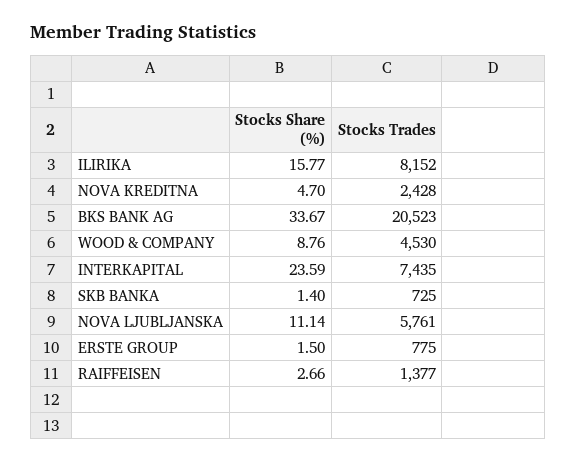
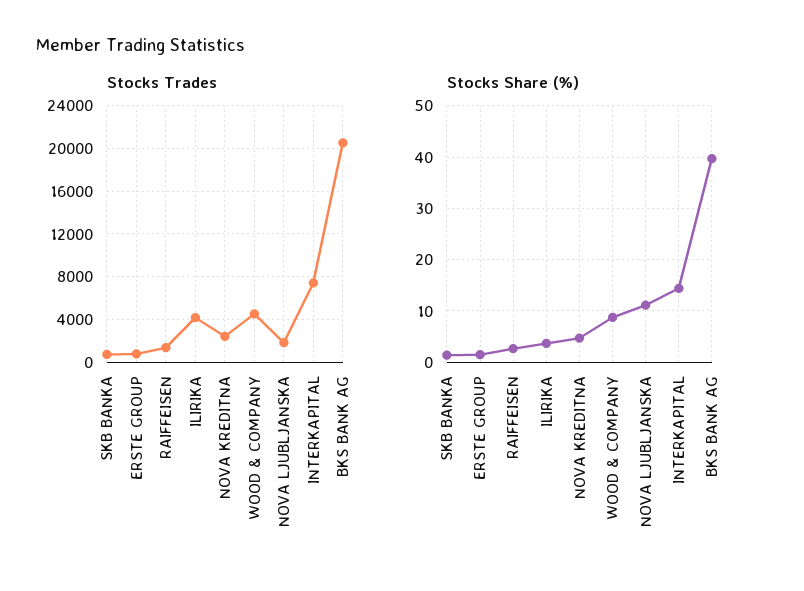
  {
    "Stocks Share (%)": {
-     "ILIRIKA": 15.77,
+     "ILIRIKA": 4,
      "NOVA KREDITNA": 4.7,
-     "BKS BANK AG": 33.67,
+     "BKS BANK AG": 40,
      "WOOD & COMPANY": 8.76,
-     "INTERKAPITAL": 23.59,
+     "INTERKAPITAL": 14,
      "SKB BANKA": 1.4,
      "NOVA LJUBLJANSKA": 11.14,
      "ERSTE GROUP": 1.5,
      "RAIFFEISEN": 2.66
    },
    "Stocks Trades": {
-     "ILIRIKA": 8152,
+     "ILIRIKA": 4000,
      "NOVA KREDITNA": 2428,
      "BKS BANK AG": 20523,
      "WOOD & COMPANY": 4530,
      "INTERKAPITAL": 7435,
      "SKB BANKA": 725,
-     "NOVA LJUBLJANSKA": 5761,
+     "NOVA LJUBLJANSKA": 2000,
      "ERSTE GROUP": 775,
      "RAIFFEISEN": 1377
    }
  }

